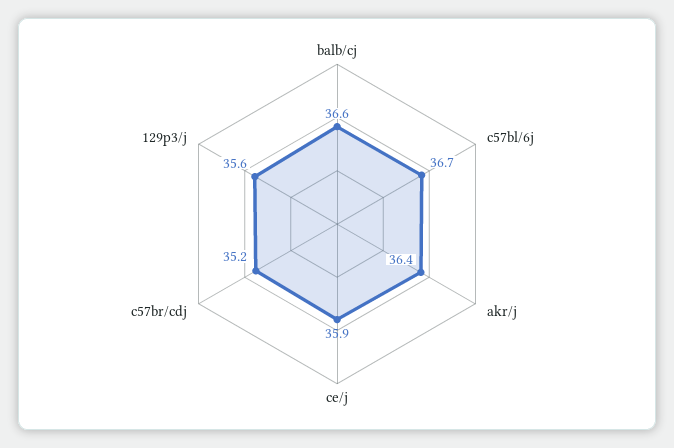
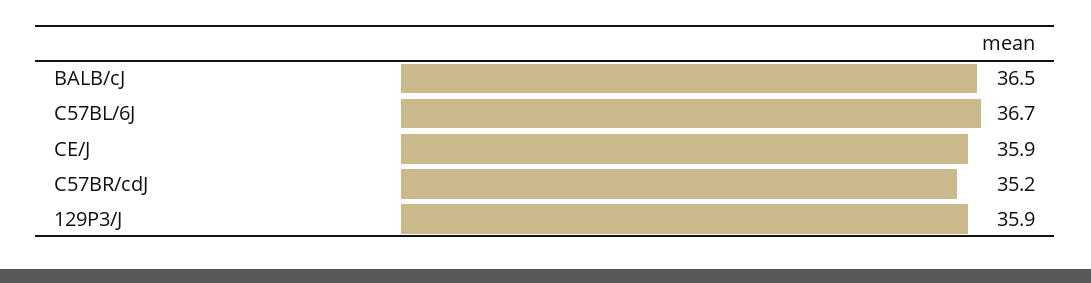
  {
-   "balb/cj": 36.6,
+   "balb/cj": 36.5,
    "c57bl/6j": 36.7,
-   "akr/j": 36.4,
    "ce/j": 35.9,
    "c57br/cdj": 35.2,
-   "129p3/j": 35.6
+   "129p3/j": 35.9
  }

